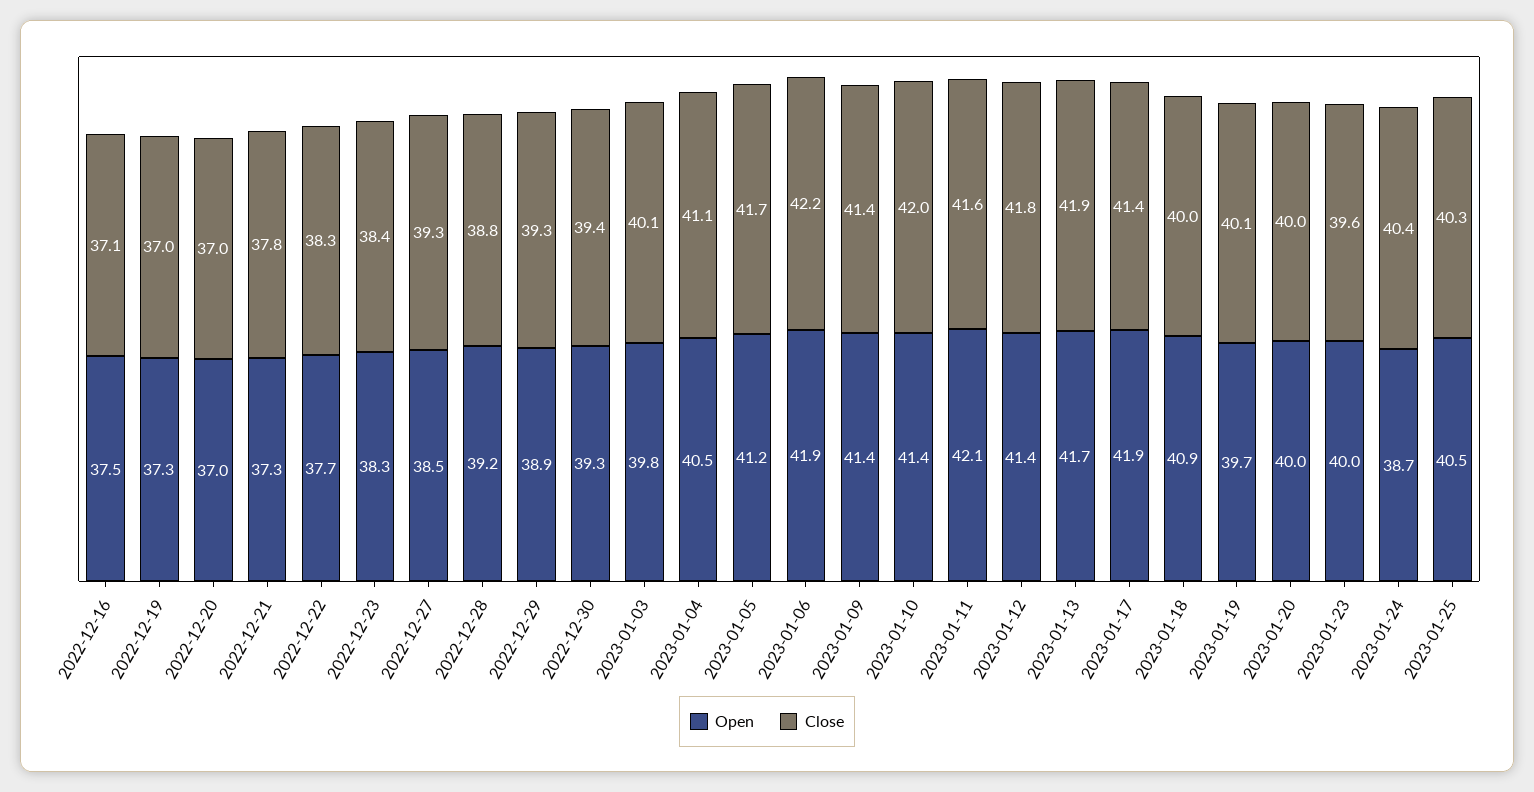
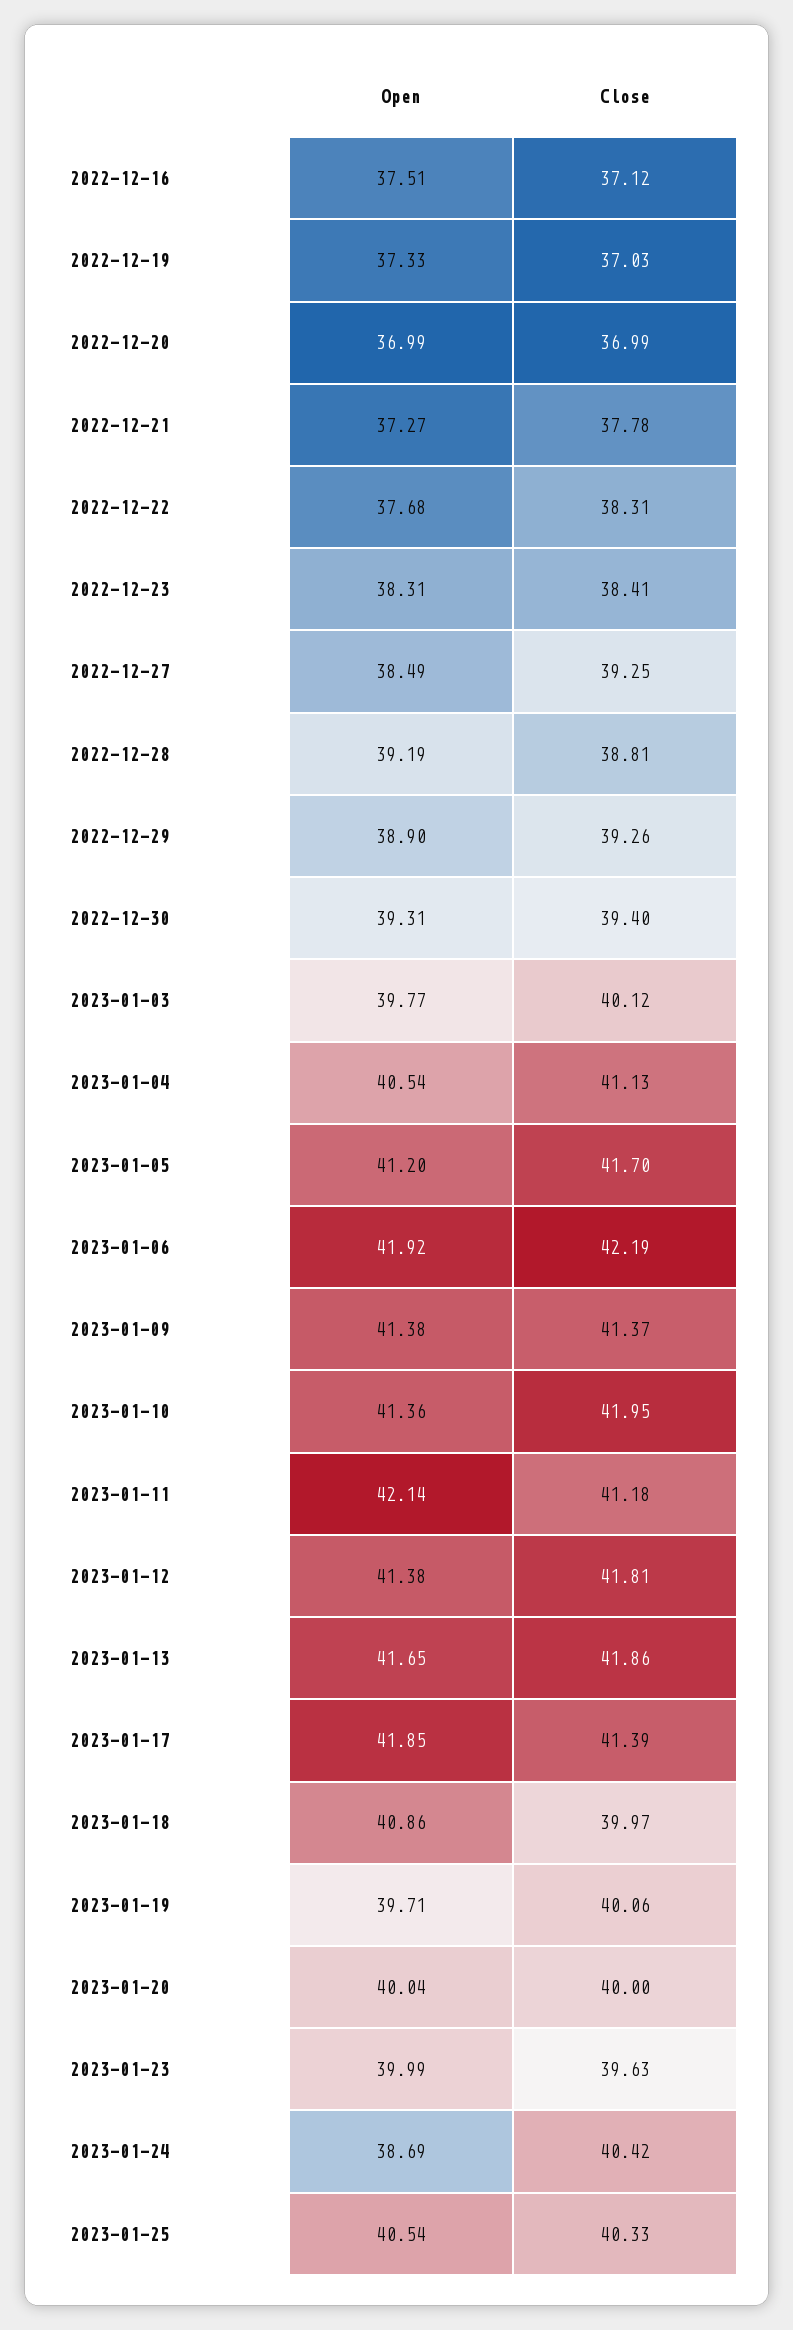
  {
    "Open": {
      "2022-12-16": 37.51,
      "2022-12-19": 37.33,
      "2022-12-20": 36.99,
      "2022-12-21": 37.27,
      "2022-12-22": 37.68,
      "2022-12-23": 38.31,
      "2022-12-27": 38.49,
      "2022-12-28": 39.19,
      "2022-12-29": 38.9,
      "2022-12-30": 39.31,
      "2023-01-03": 39.77,
      "2023-01-04": 40.54,
      "2023-01-05": 41.2,
      "2023-01-06": 41.92,
      "2023-01-09": 41.38,
      "2023-01-10": 41.36,
      "2023-01-11": 42.14,
      "2023-01-12": 41.38,
      "2023-01-13": 41.65,
      "2023-01-17": 41.85,
      "2023-01-18": 40.86,
      "2023-01-19": 39.71,
      "2023-01-20": 40.04,
      "2023-01-23": 39.99,
      "2023-01-24": 38.69,
      "2023-01-25": 40.54
    },
    "Close": {
      "2022-12-16": 37.12,
      "2022-12-19": 37.03,
      "2022-12-20": 36.99,
      "2022-12-21": 37.78,
      "2022-12-22": 38.31,
      "2022-12-23": 38.41,
      "2022-12-27": 39.25,
      "2022-12-28": 38.81,
      "2022-12-29": 39.26,
      "2022-12-30": 39.4,
      "2023-01-03": 40.12,
      "2023-01-04": 41.13,
      "2023-01-05": 41.7,
      "2023-01-06": 42.19,
      "2023-01-09": 41.37,
      "2023-01-10": 41.95,
-     "2023-01-11": 41.6,
+     "2023-01-11": 41.18,
      "2023-01-12": 41.81,
      "2023-01-13": 41.86,
      "2023-01-17": 41.39,
      "2023-01-18": 39.97,
      "2023-01-19": 40.06,
      "2023-01-20": 40,
      "2023-01-23": 39.63,
      "2023-01-24": 40.42,
      "2023-01-25": 40.33
    }
  }

